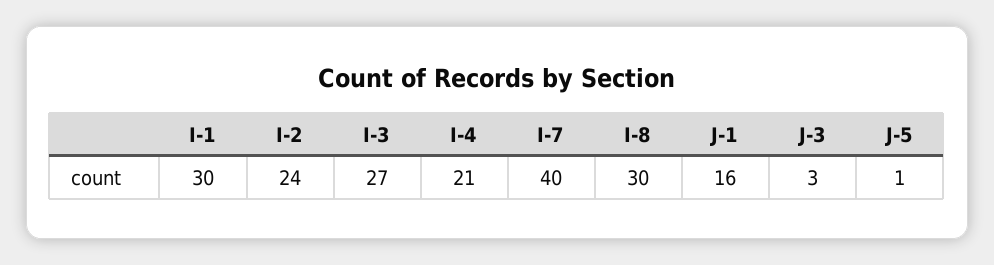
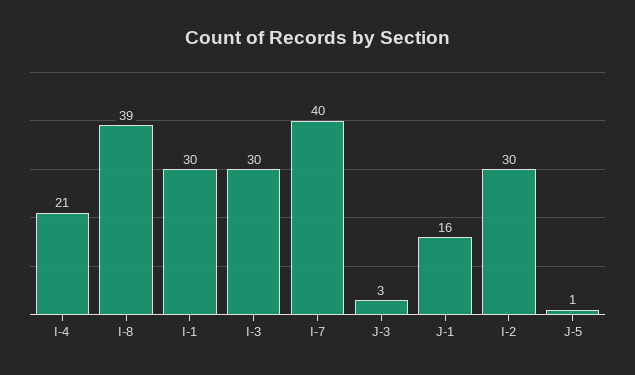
  {
    "I-1": 30,
-   "I-2": 24,
+   "I-2": 30,
-   "I-3": 27,
+   "I-3": 30,
    "I-4": 21,
    "I-7": 40,
-   "I-8": 30,
+   "I-8": 39,
    "J-1": 16,
    "J-3": 3,
    "J-5": 1
  }

